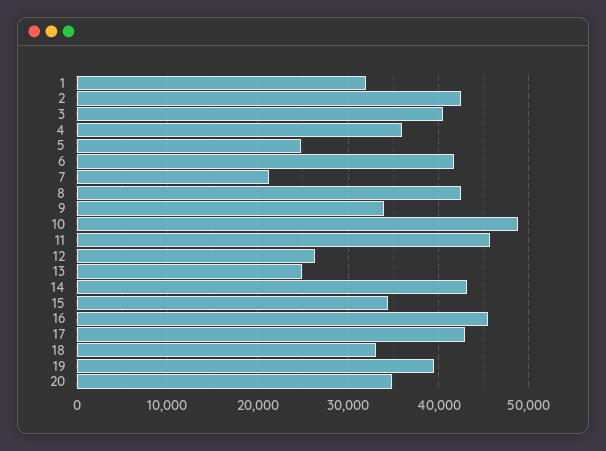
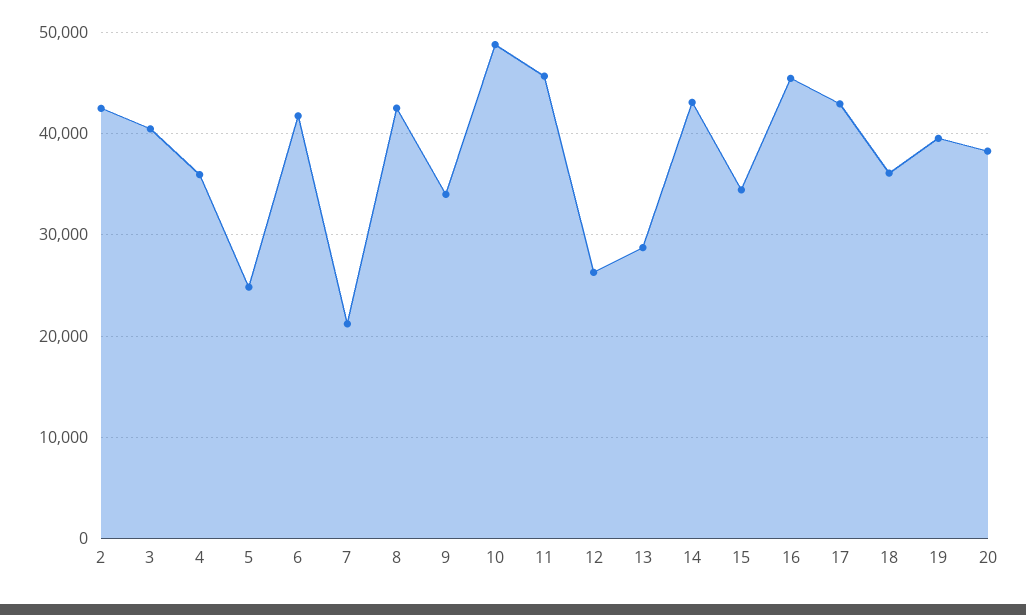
  {
-   "1": 32000,
    "2": 42000,
    "3": 40000,
    "4": 36000,
    "5": 25000,
    "6": 42000,
    "7": 21000,
    "8": 43000,
    "9": 34000,
    "10": 49000,
    "11": 46000,
    "12": 26000,
-   "13": 25000,
+   "13": 29000,
    "14": 43000,
    "15": 34000,
    "16": 45000,
    "17": 43000,
-   "18": 33000,
+   "18": 36000,
    "19": 40000,
-   "20": 35000
+   "20": 38000
  }

